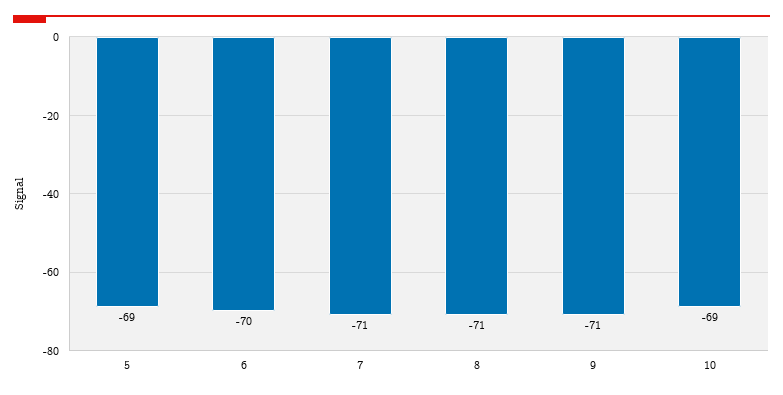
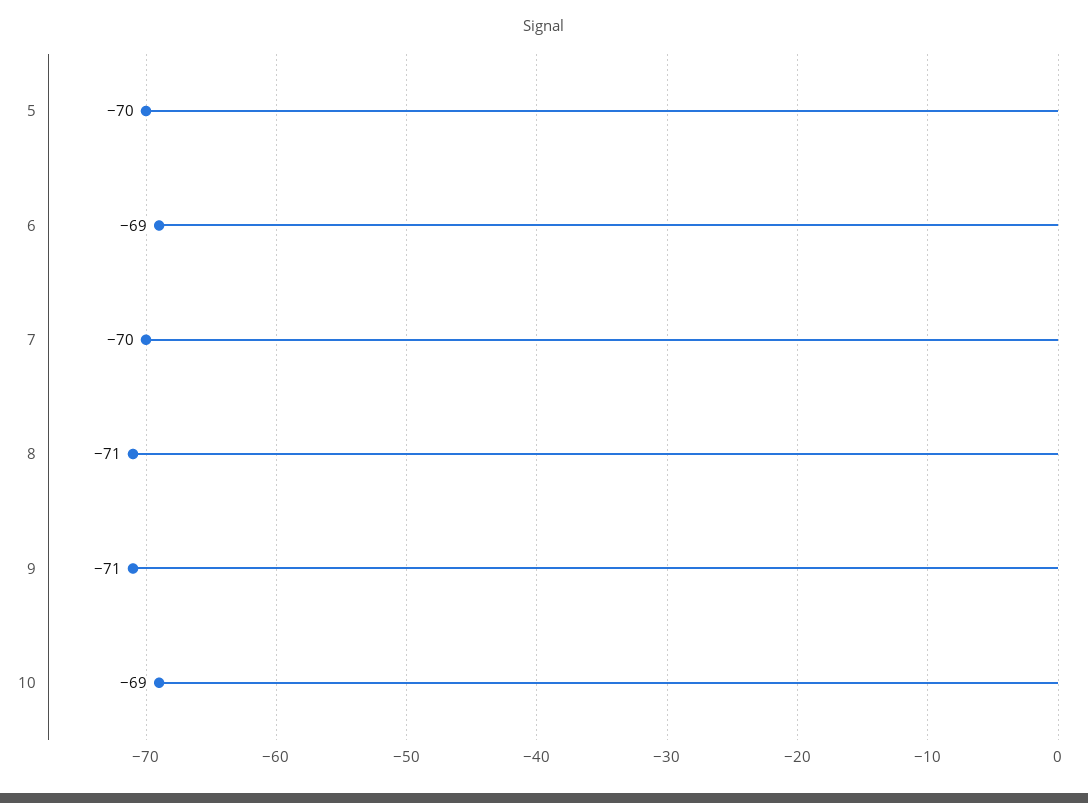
  {
-   "5": -69,
+   "5": -70,
-   "6": -70,
+   "6": -69,
-   "7": -71,
+   "7": -70,
    "8": -71,
    "9": -71,
    "10": -69
  }

